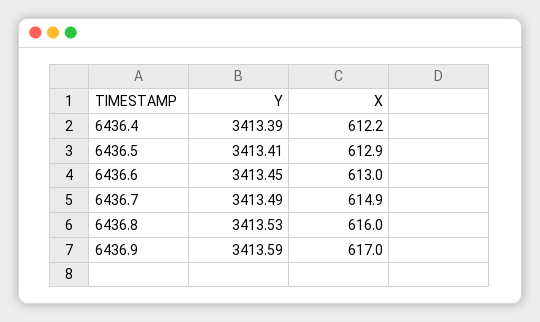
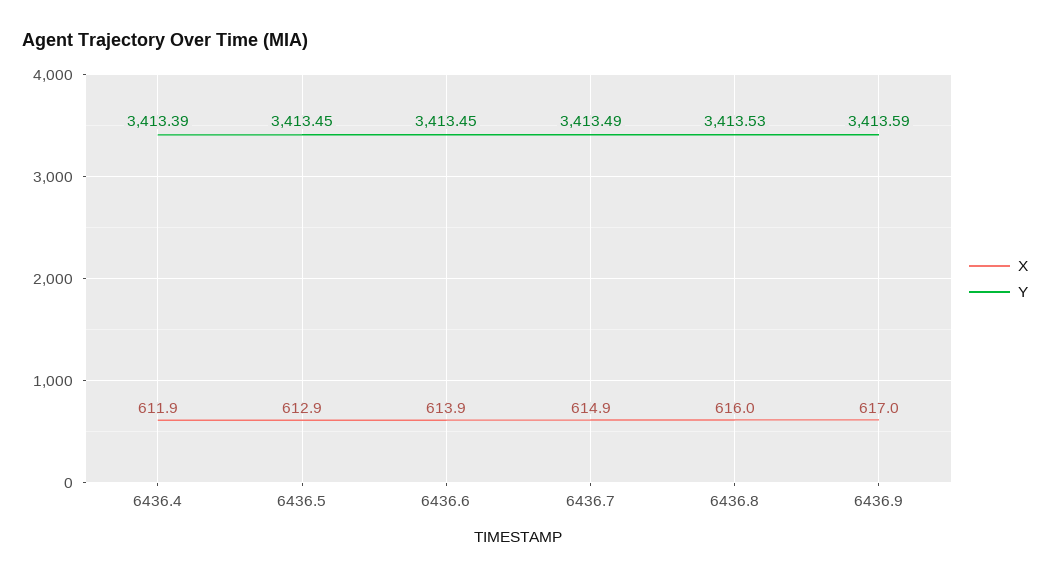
  {
    "Y": {
      "6436.4": 3413.39,
-     "6436.5": 3413.41,
+     "6436.5": 3413.45,
      "6436.6": 3413.45,
      "6436.7": 3413.49,
      "6436.8": 3413.53,
      "6436.9": 3413.59
    },
    "X": {
-     "6436.4": 612.2,
+     "6436.4": 611.9,
      "6436.5": 612.9,
-     "6436.6": 613,
+     "6436.6": 613.9,
      "6436.7": 614.9,
      "6436.8": 616,
      "6436.9": 617
    }
  }

